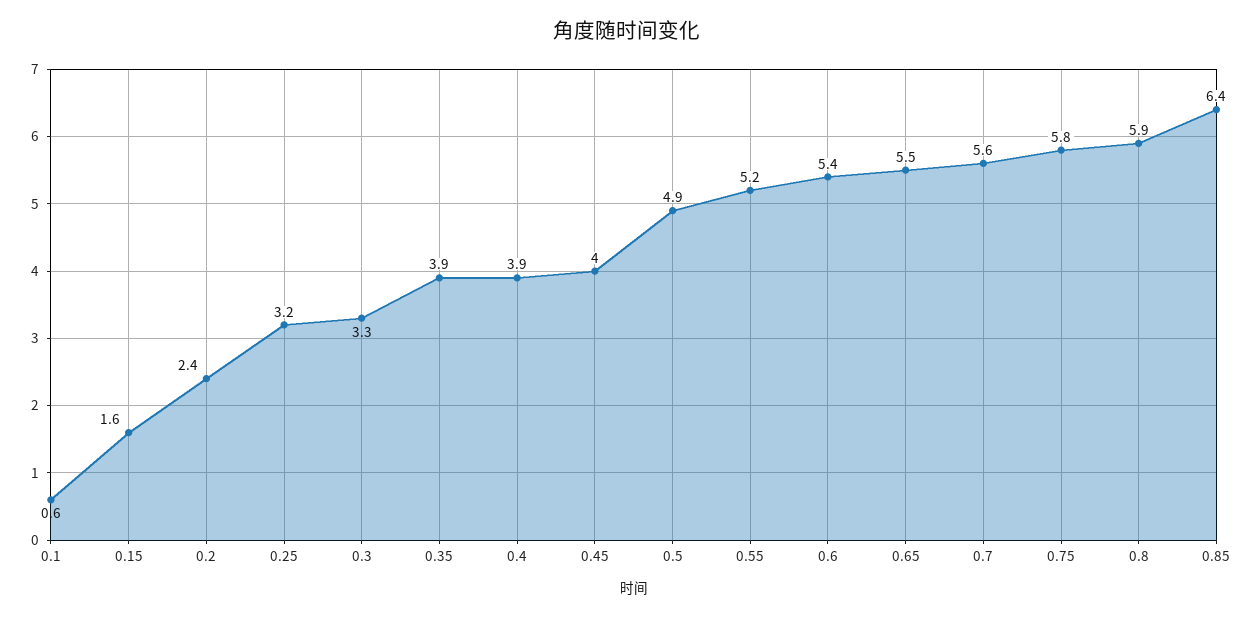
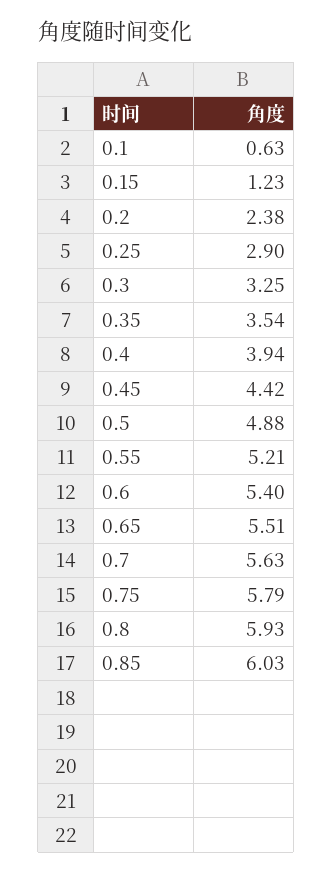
  {
    "0.1": 0.63,
-   "0.15": 1.6,
+   "0.15": 1.23,
    "0.2": 2.38,
-   "0.25": 3.2,
+   "0.25": 2.9,
    "0.3": 3.25,
-   "0.35": 3.9,
+   "0.35": 3.54,
    "0.4": 3.94,
-   "0.45": 4,
+   "0.45": 4.42,
    "0.5": 4.88,
    "0.55": 5.21,
    "0.6": 5.4,
    "0.65": 5.51,
    "0.7": 5.63,
    "0.75": 5.79,
    "0.8": 5.93,
-   "0.85": 6.4
+   "0.85": 6.03
  }

